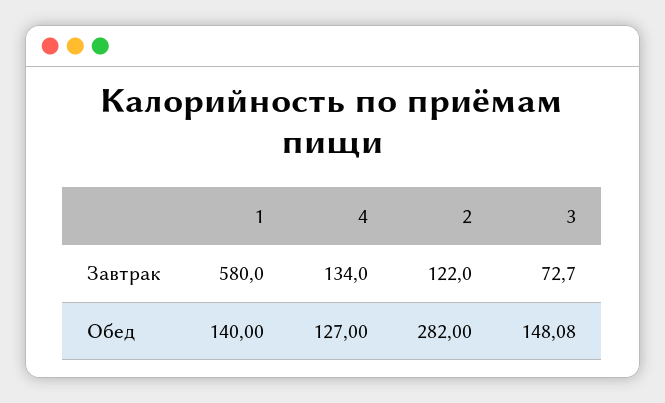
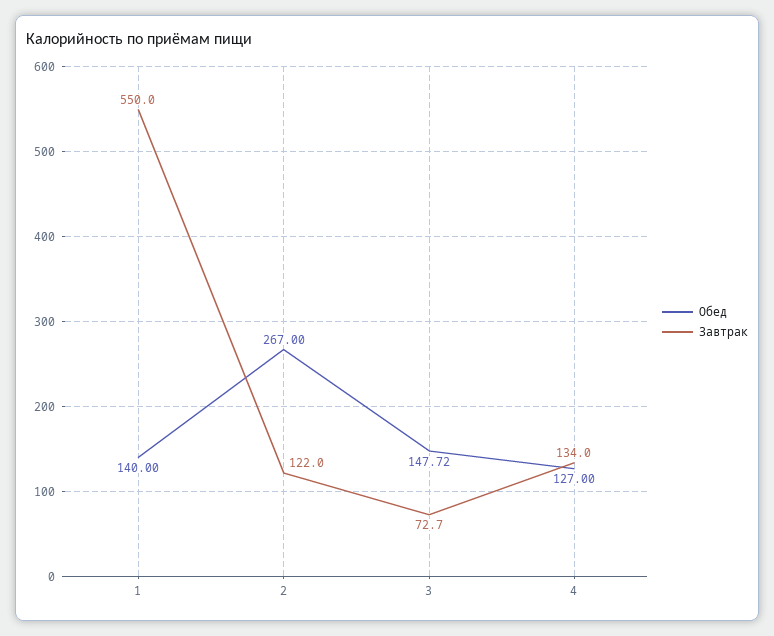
  {
    "Завтрак": {
-     "1": 580,
+     "1": 550,
      "4": 134,
      "2": 122,
      "3": 72.7
    },
    "Обед": {
      "1": 140,
      "4": 127,
-     "2": 282,
+     "2": 267,
-     "3": 148.08
+     "3": 147.72
    }
  }

